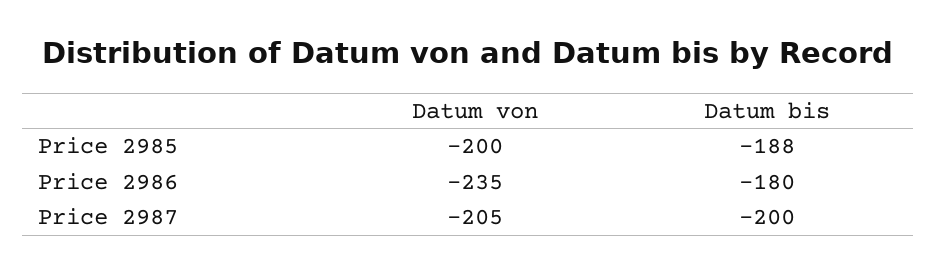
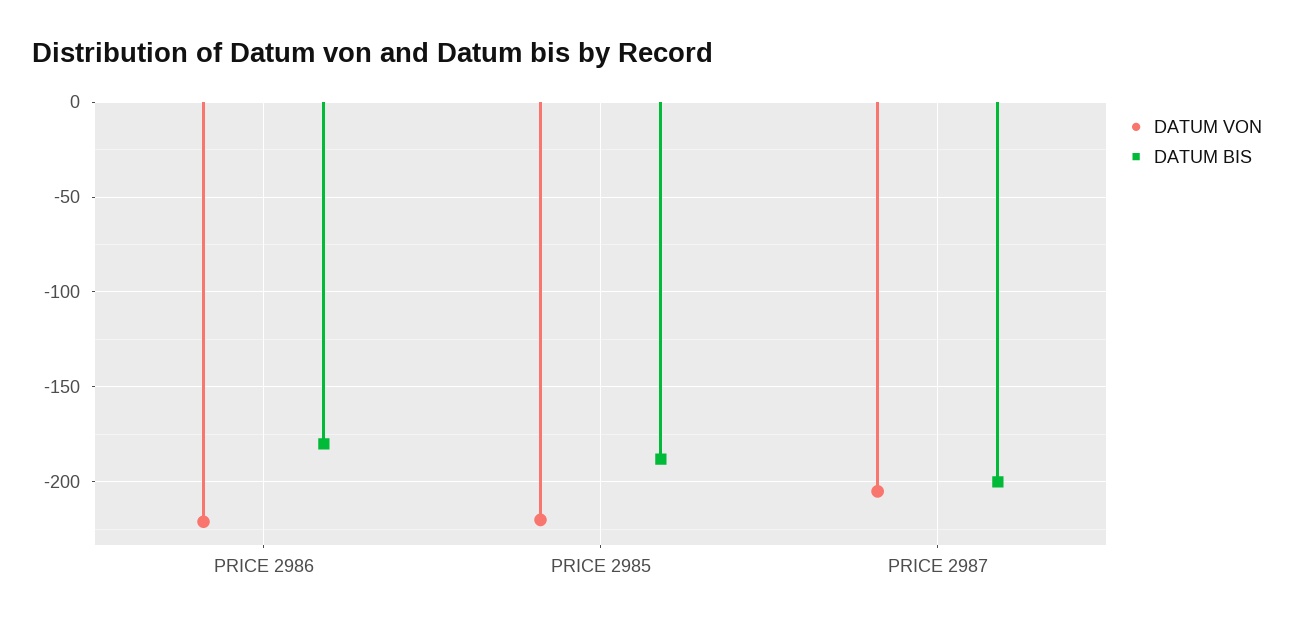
  {
    "Datum von": {
-     "Price 2985": -200,
+     "Price 2985": -220,
-     "Price 2986": -235,
+     "Price 2986": -220,
      "Price 2987": -205
    },
    "Datum bis": {
      "Price 2985": -188,
      "Price 2986": -180,
      "Price 2987": -200
    }
  }

